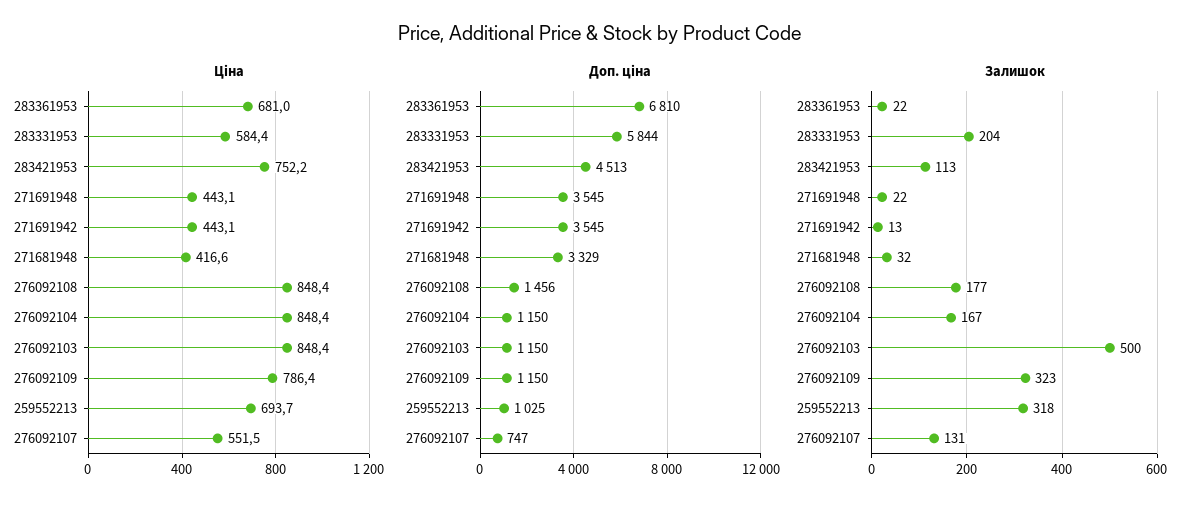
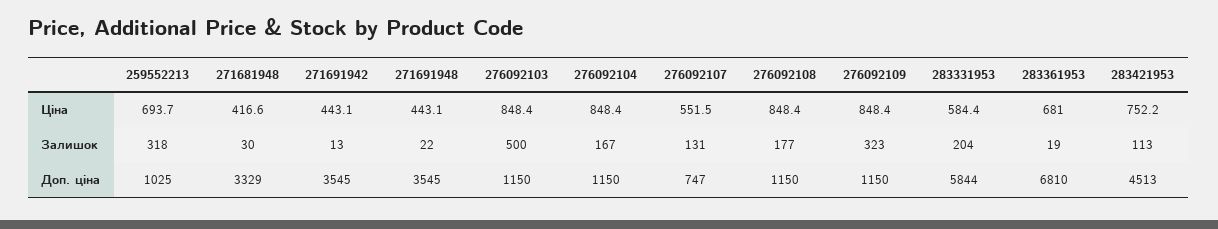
  {
    "Ціна": {
      "283361953": 681,
      "283331953": 584.4,
      "283421953": 752.2,
      "271691948": 443.1,
      "271691942": 443.1,
      "271681948": 416.6,
      "276092108": 848.4,
      "276092104": 848.4,
      "276092103": 848.4,
-     "276092109": 786.4,
+     "276092109": 848.4,
      "259552213": 693.7,
      "276092107": 551.5
    },
    "Доп. ціна": {
      "283361953": 6810,
      "283331953": 5844,
      "283421953": 4513,
      "271691948": 3545,
      "271691942": 3545,
      "271681948": 3329,
-     "276092108": 1456,
+     "276092108": 1150,
      "276092104": 1150,
      "276092103": 1150,
      "276092109": 1150,
      "259552213": 1025,
      "276092107": 747
    },
    "Залишок": {
-     "283361953": 22,
+     "283361953": 19,
      "283331953": 204,
      "283421953": 113,
      "271691948": 22,
      "271691942": 13,
-     "271681948": 32,
+     "271681948": 30,
      "276092108": 177,
      "276092104": 167,
      "276092103": 500,
      "276092109": 323,
      "259552213": 318,
      "276092107": 131
    }
  }

